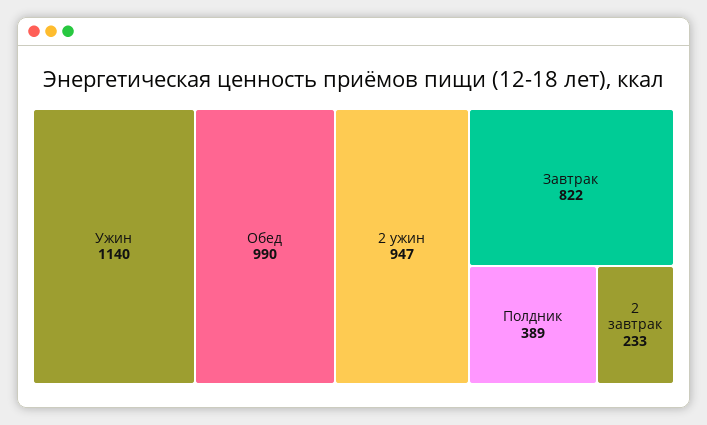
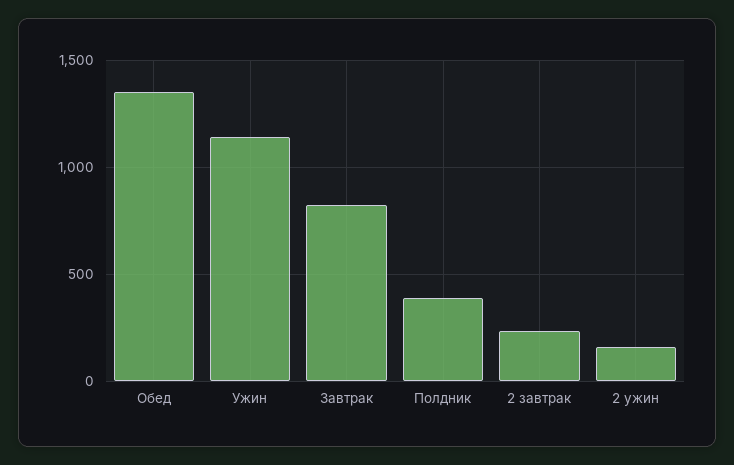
  {
    "Ужин": 1140,
-   "Обед": 990,
+   "Обед": 1350,
-   "2 ужин": 947,
+   "2 ужин": 150,
    "Завтрак": 822,
    "Полдник": 389,
    "2 завтрак": 233
  }

